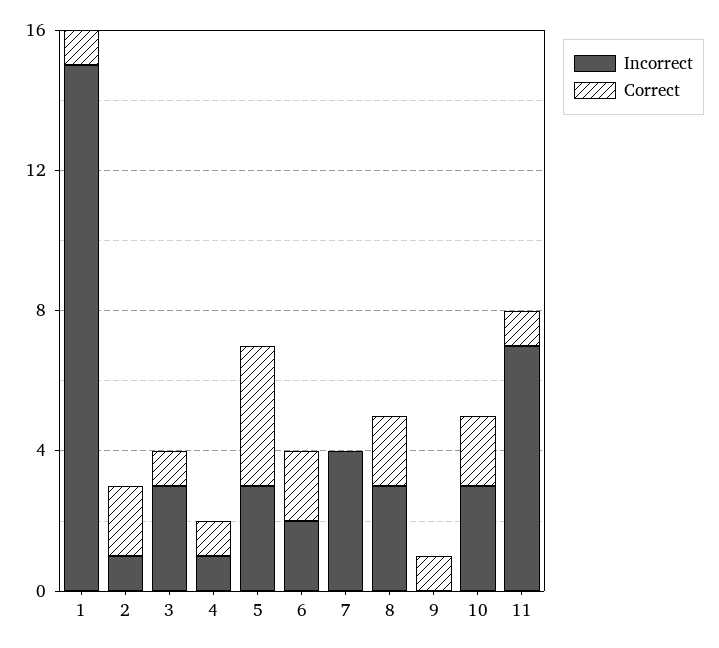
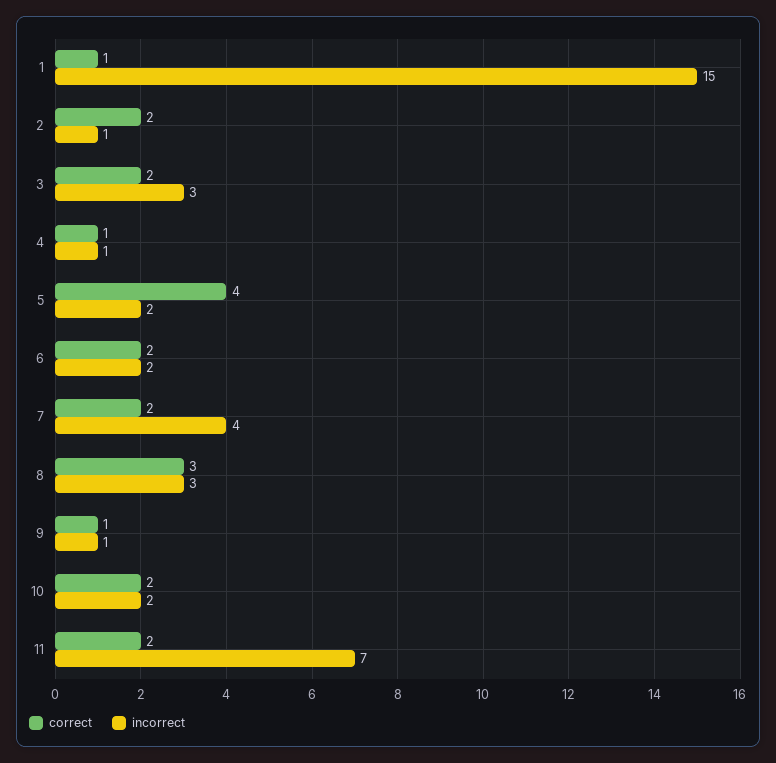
  {
    "Incorrect": {
      "1": 15,
      "2": 1,
      "3": 3,
      "4": 1,
-     "5": 3,
+     "5": 2,
      "6": 2,
      "7": 4,
      "8": 3,
-     "9": 0,
+     "9": 1,
-     "10": 3,
+     "10": 2,
      "11": 7
    },
    "Correct": {
      "1": 1,
      "2": 2,
-     "3": 1,
+     "3": 2,
      "4": 1,
      "5": 4,
      "6": 2,
-     "7": 0,
+     "7": 2,
-     "8": 2,
+     "8": 3,
      "9": 1,
      "10": 2,
-     "11": 1
+     "11": 2
    }
  }

